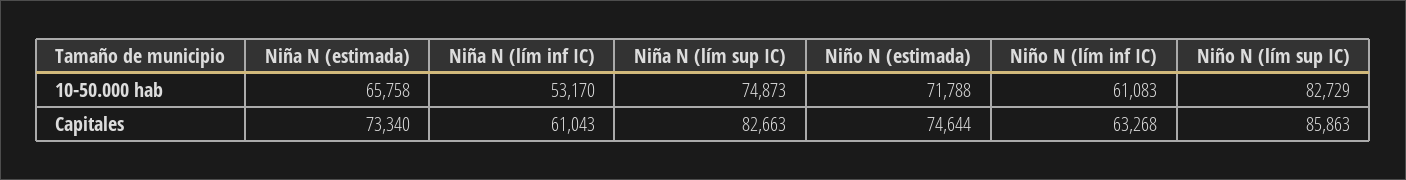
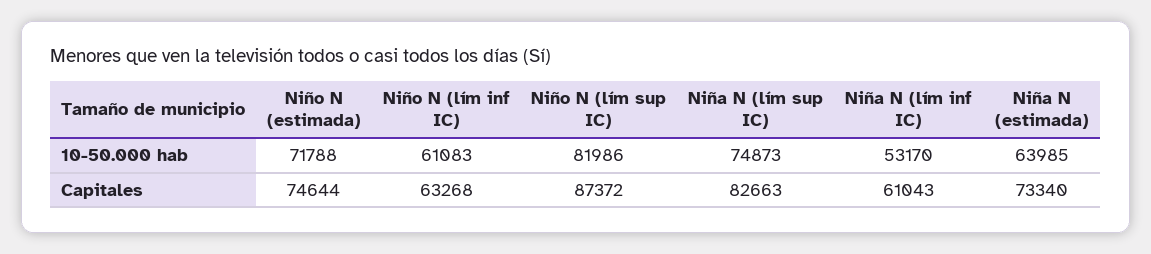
  {
    "Niña N (estimada)": {
-     "10-50.000 hab": 65758,
+     "10-50.000 hab": 63985,
      "Capitales": 73340
    },
    "Niña N (lím inf IC)": {
      "10-50.000 hab": 53170,
      "Capitales": 61043
    },
    "Niña N (lím sup IC)": {
      "10-50.000 hab": 74873,
      "Capitales": 82663
    },
    "Niño N (estimada)": {
      "10-50.000 hab": 71788,
      "Capitales": 74644
    },
    "Niño N (lím inf IC)": {
      "10-50.000 hab": 61083,
      "Capitales": 63268
    },
    "Niño N (lím sup IC)": {
-     "10-50.000 hab": 82729,
+     "10-50.000 hab": 81986,
-     "Capitales": 85863
+     "Capitales": 87372
    }
  }

